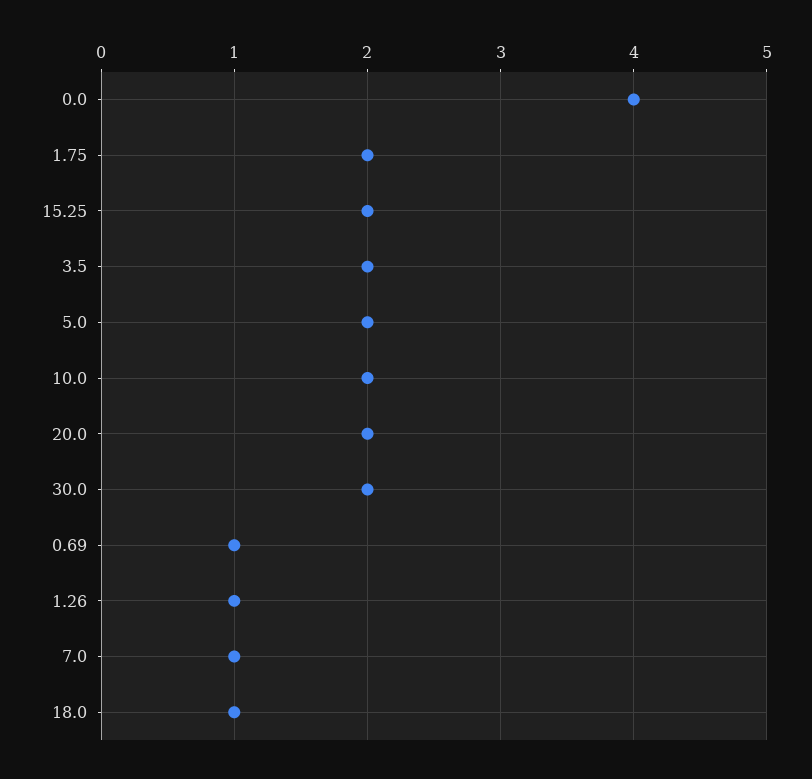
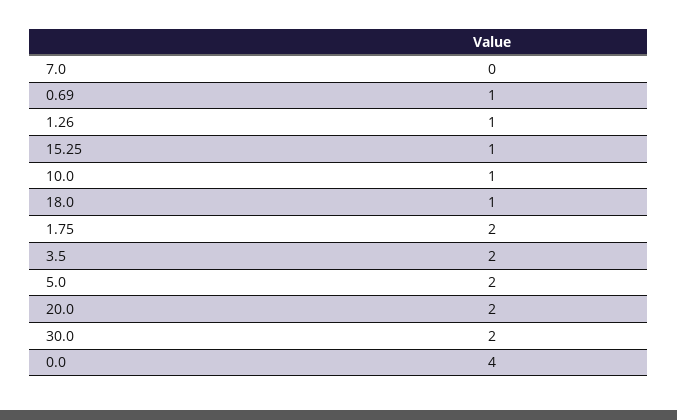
  {
    "0.0": 4,
    "1.75": 2,
-   "15.25": 2,
+   "15.25": 1,
    "3.5": 2,
    "5.0": 2,
-   "10.0": 2,
+   "10.0": 1,
    "20.0": 2,
    "30.0": 2,
    "0.69": 1,
    "1.26": 1,
-   "7.0": 1,
+   "7.0": 0,
    "18.0": 1
  }

